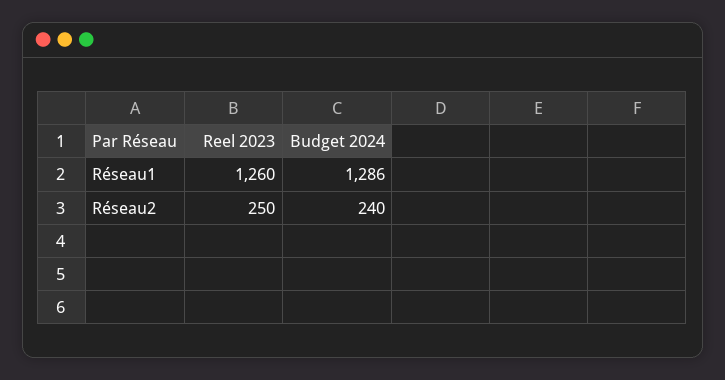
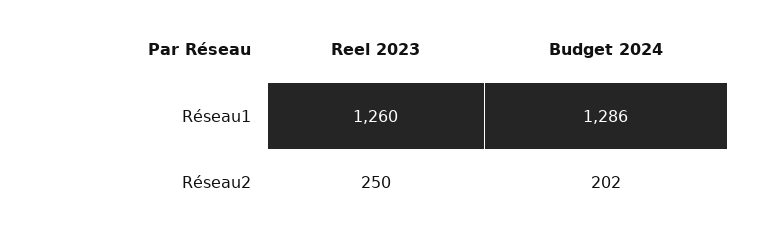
  {
    "Reel 2023": {
      "Réseau1": 1260,
      "Réseau2": 250
    },
    "Budget 2024": {
      "Réseau1": 1286,
-     "Réseau2": 240
+     "Réseau2": 202
    }
  }

